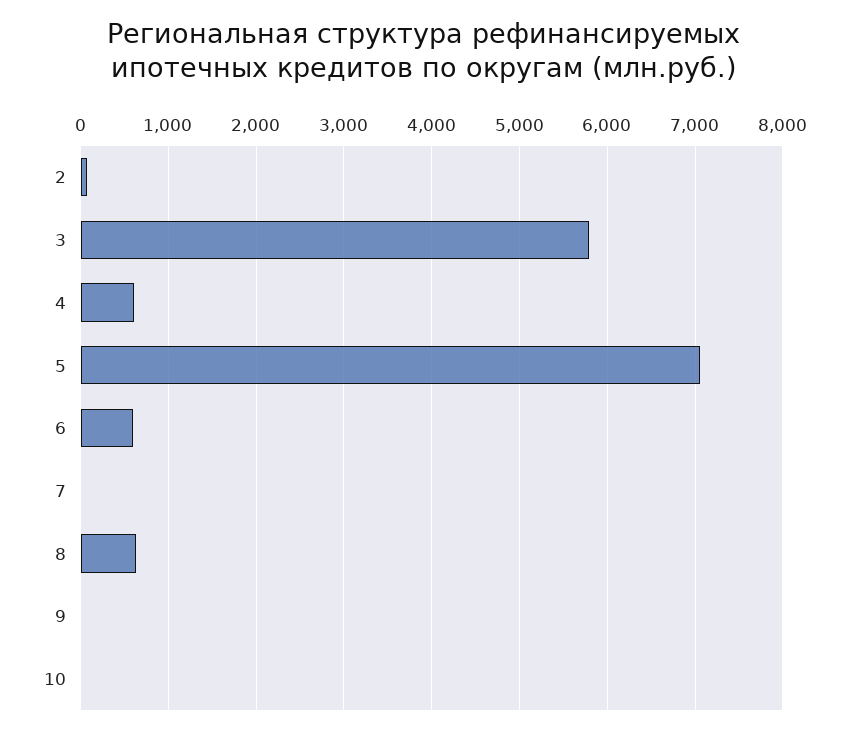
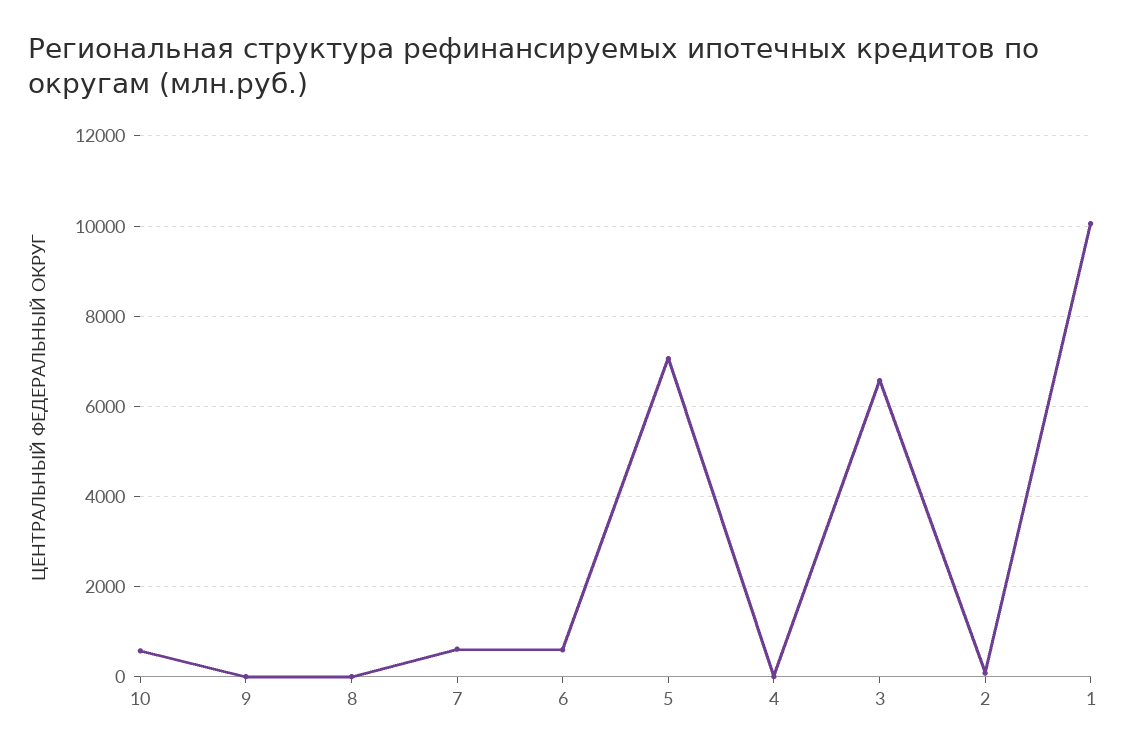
  {
    "2": 100,
-   "3": 5800,
+   "3": 6600,
-   "4": 600,
+   "4": 0,
    "5": 7100,
    "6": 600,
-   "7": 0,
+   "7": 600,
-   "8": 600,
+   "8": 0,
    "9": 0,
-   "10": 0
+   "10": 600,
+   "1": 10000
  }

